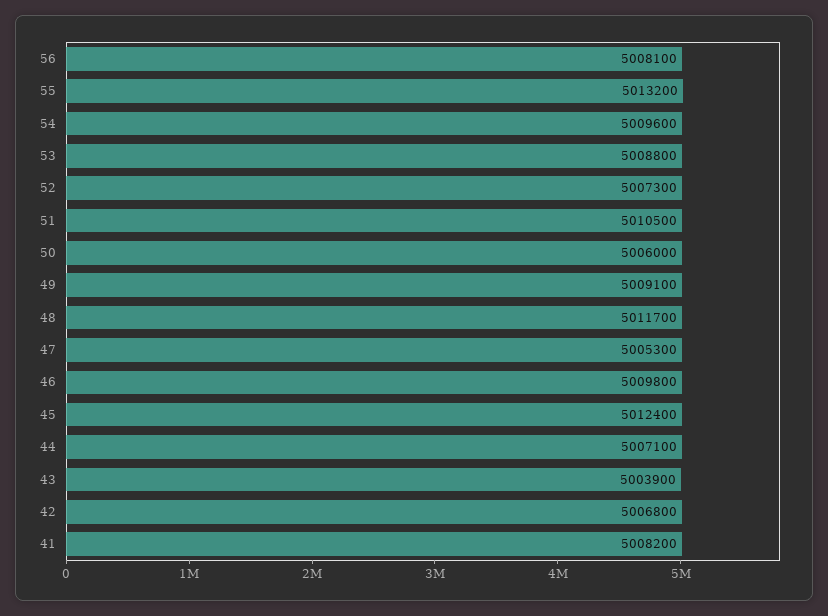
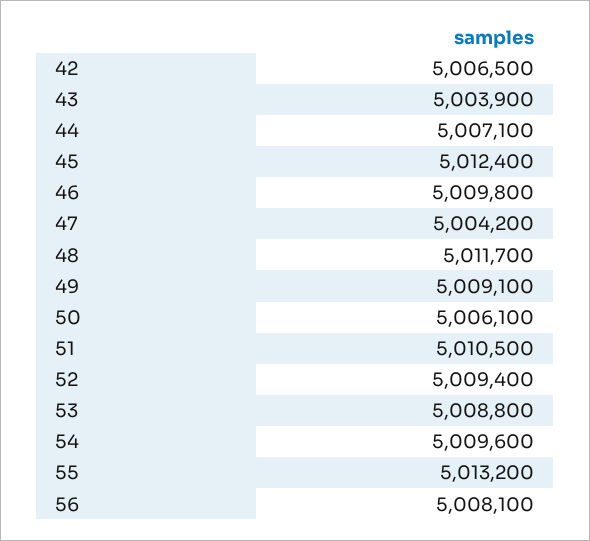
  {
    "56": 5008100,
    "55": 5013200,
    "54": 5009600,
    "53": 5008800,
-   "52": 5007300,
+   "52": 5009400,
    "51": 5010500,
-   "50": 5006000,
+   "50": 5006100,
    "49": 5009100,
    "48": 5011700,
-   "47": 5005300,
+   "47": 5004200,
    "46": 5009800,
    "45": 5012400,
    "44": 5007100,
    "43": 5003900,
-   "42": 5006800,
+   "42": 5006500
-   "41": 5008200
  }

